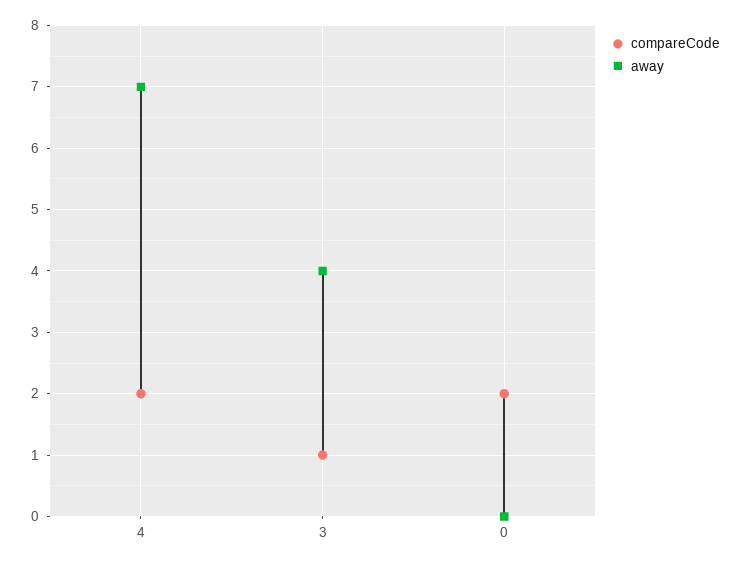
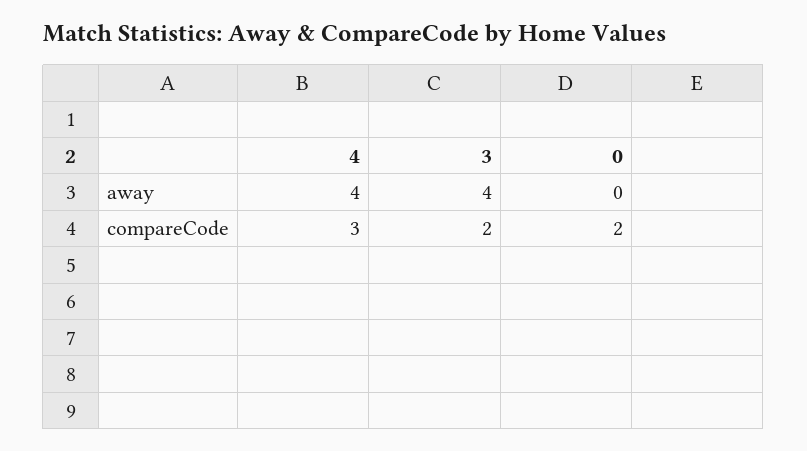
  {
    "compareCode": {
-     "4": 2,
+     "4": 3,
-     "3": 1,
+     "3": 2,
      "0": 2
    },
    "away": {
-     "4": 7,
+     "4": 4,
      "3": 4,
      "0": 0
    }
  }

